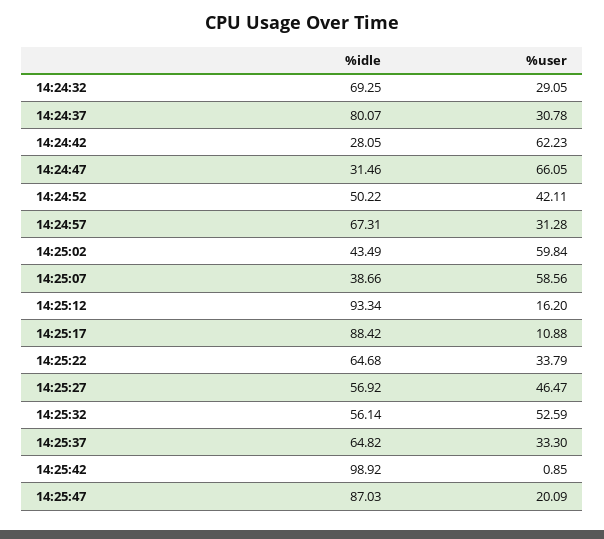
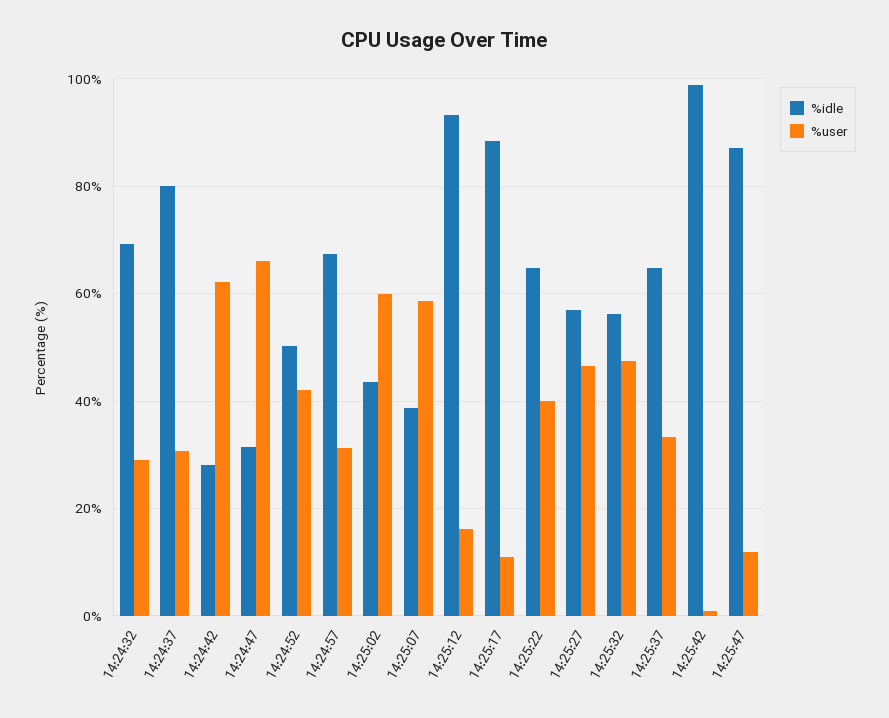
  {
    "%idle": {
      "14:24:32": 69.25,
      "14:24:37": 80.07,
      "14:24:42": 28.05,
      "14:24:47": 31.46,
      "14:24:52": 50.22,
      "14:24:57": 67.31,
      "14:25:02": 43.49,
      "14:25:07": 38.66,
      "14:25:12": 93.34,
      "14:25:17": 88.42,
      "14:25:22": 64.68,
      "14:25:27": 56.92,
      "14:25:32": 56.14,
      "14:25:37": 64.82,
      "14:25:42": 98.92,
      "14:25:47": 87.03
    },
    "%user": {
      "14:24:32": 29.05,
      "14:24:37": 30.78,
      "14:24:42": 62.23,
      "14:24:47": 66.05,
      "14:24:52": 42.11,
      "14:24:57": 31.28,
      "14:25:02": 59.84,
      "14:25:07": 58.56,
      "14:25:12": 16.2,
      "14:25:17": 10.88,
-     "14:25:22": 33.79,
+     "14:25:22": 40,
      "14:25:27": 46.47,
-     "14:25:32": 52.59,
+     "14:25:32": 48,
      "14:25:37": 33.3,
      "14:25:42": 0.85,
-     "14:25:47": 20.09
+     "14:25:47": 12
    }
  }

